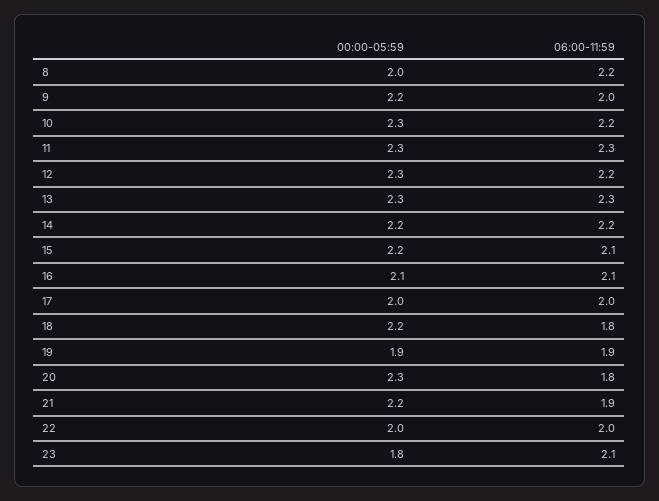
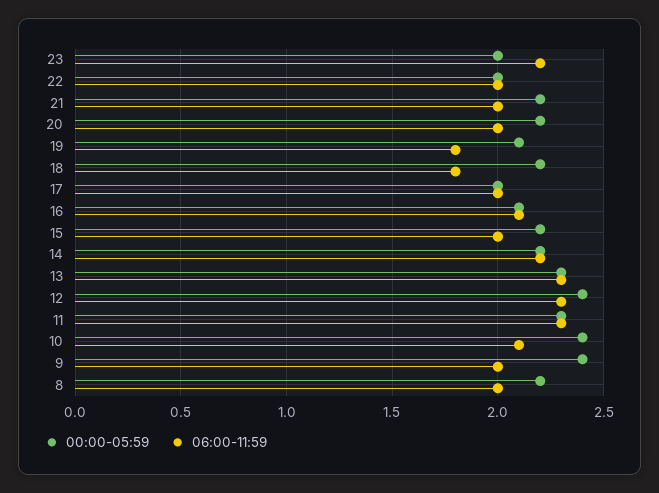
  {
    "00:00-05:59": {
-     "8": 2,
+     "8": 2.2,
-     "9": 2.2,
+     "9": 2.4,
-     "10": 2.3,
+     "10": 2.4,
      "11": 2.3,
-     "12": 2.3,
+     "12": 2.4,
      "13": 2.3,
      "14": 2.2,
      "15": 2.2,
      "16": 2.1,
      "17": 2,
      "18": 2.2,
-     "19": 1.9,
+     "19": 2.1,
-     "20": 2.3,
+     "20": 2.2,
      "21": 2.2,
      "22": 2,
-     "23": 1.8
+     "23": 2
    },
    "06:00-11:59": {
-     "8": 2.2,
+     "8": 2,
      "9": 2,
-     "10": 2.2,
+     "10": 2.1,
      "11": 2.3,
-     "12": 2.2,
+     "12": 2.3,
      "13": 2.3,
      "14": 2.2,
-     "15": 2.1,
+     "15": 2,
      "16": 2.1,
      "17": 2,
      "18": 1.8,
-     "19": 1.9,
+     "19": 1.8,
-     "20": 1.8,
+     "20": 2,
-     "21": 1.9,
+     "21": 2,
      "22": 2,
-     "23": 2.1
+     "23": 2.2
    }
  }

